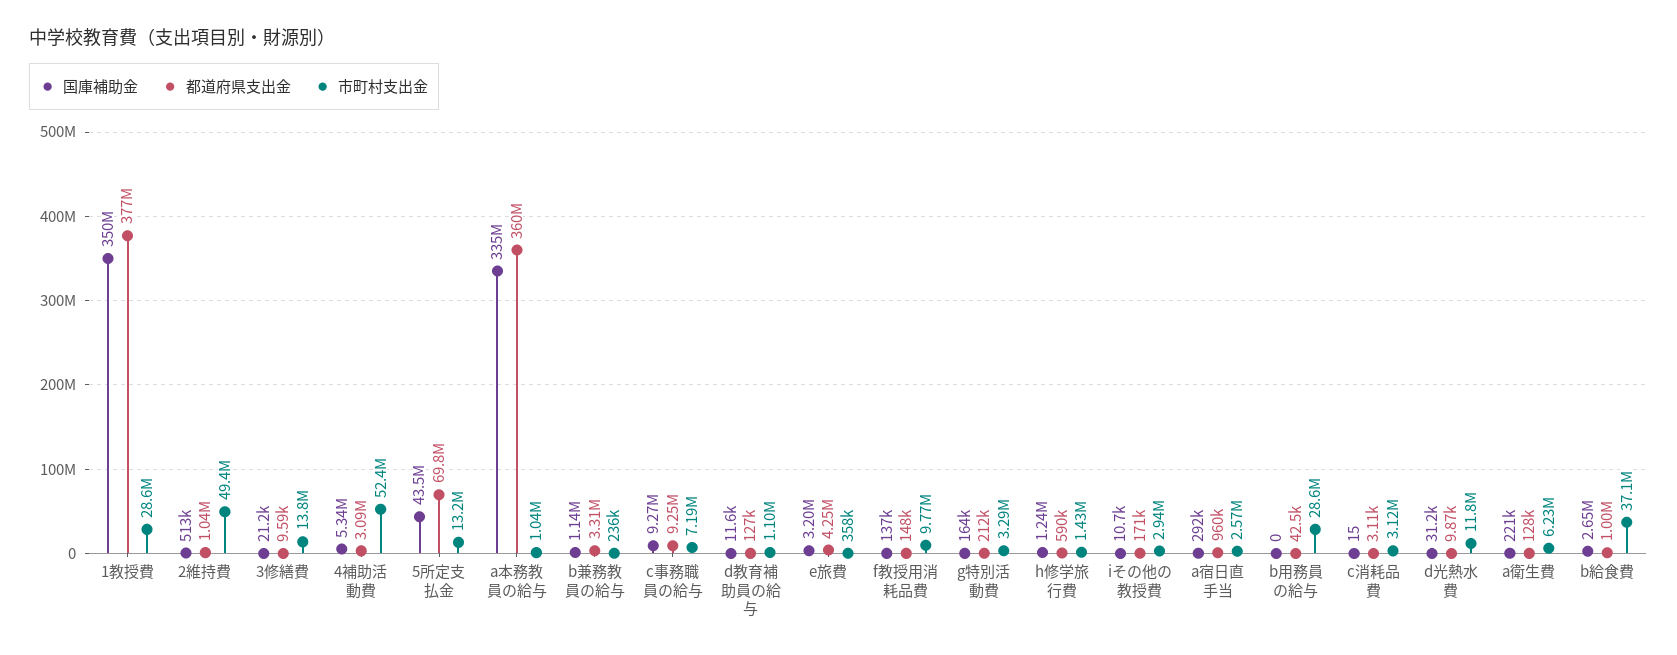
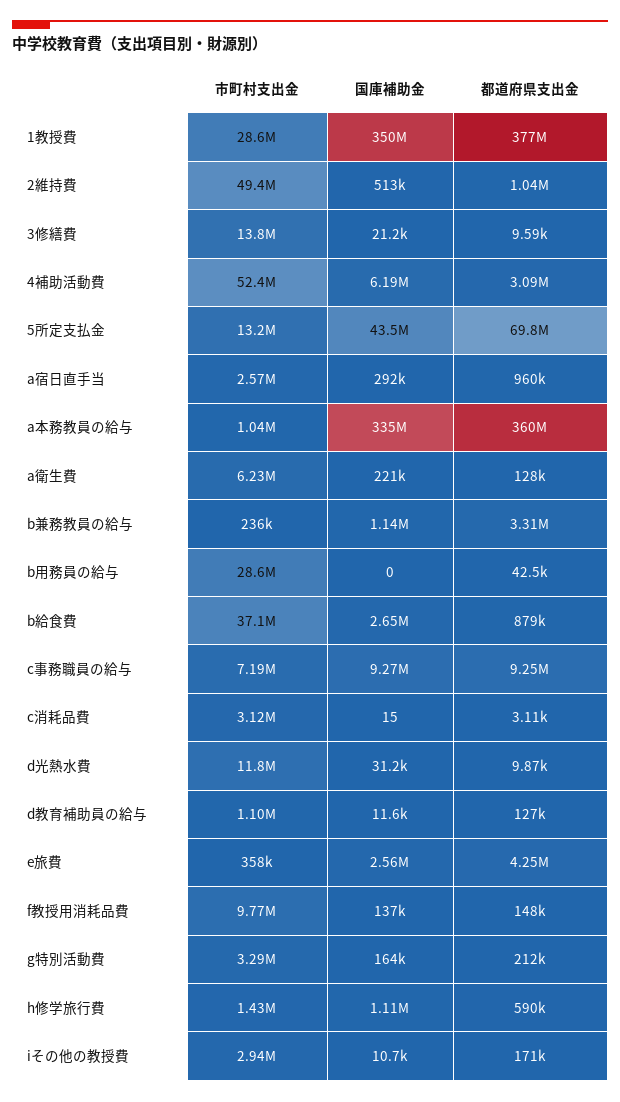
  {
    "国庫補助金": {
      "1教授費": 350000000,
      "2維持費": 513000,
      "3修繕費": 21200,
-     "4補助活動費": 5340000,
+     "4補助活動費": 6190000,
      "5所定支払金": 43500000,
      "a本務教員の給与": 335000000,
      "b兼務教員の給与": 1140000,
      "c事務職員の給与": 9270000,
      "d教育補助員の給与": 11600,
-     "e旅費": 3200000,
+     "e旅費": 2560000,
      "f教授用消耗品費": 137000,
      "g特別活動費": 164000,
-     "h修学旅行費": 1240000,
+     "h修学旅行費": 1110000,
      "iその他の教授費": 10700,
      "a宿日直手当": 292000,
      "b用務員の給与": 0,
      "c消耗品費": 15,
      "d光熱水費": 31200,
      "a衛生費": 221000,
      "b給食費": 2650000
    },
    "都道府県支出金": {
      "1教授費": 377000000,
      "2維持費": 1040000,
      "3修繕費": 9590,
      "4補助活動費": 3090000,
      "5所定支払金": 69800000,
      "a本務教員の給与": 360000000,
      "b兼務教員の給与": 3310000,
      "c事務職員の給与": 9250000,
      "d教育補助員の給与": 127000,
      "e旅費": 4250000,
      "f教授用消耗品費": 148000,
      "g特別活動費": 212000,
      "h修学旅行費": 590000,
      "iその他の教授費": 171000,
      "a宿日直手当": 960000,
      "b用務員の給与": 42500,
      "c消耗品費": 3110,
      "d光熱水費": 9870,
      "a衛生費": 128000,
-     "b給食費": 1000000
+     "b給食費": 879000
    },
    "市町村支出金": {
      "1教授費": 28600000,
      "2維持費": 49400000,
      "3修繕費": 13800000,
      "4補助活動費": 52400000,
      "5所定支払金": 13200000,
      "a本務教員の給与": 1040000,
      "b兼務教員の給与": 236000,
      "c事務職員の給与": 7190000,
      "d教育補助員の給与": 1100000,
      "e旅費": 358000,
      "f教授用消耗品費": 9770000,
      "g特別活動費": 3290000,
      "h修学旅行費": 1430000,
      "iその他の教授費": 2940000,
      "a宿日直手当": 2570000,
      "b用務員の給与": 28600000,
      "c消耗品費": 3120000,
      "d光熱水費": 11800000,
      "a衛生費": 6230000,
      "b給食費": 37100000
    }
  }

